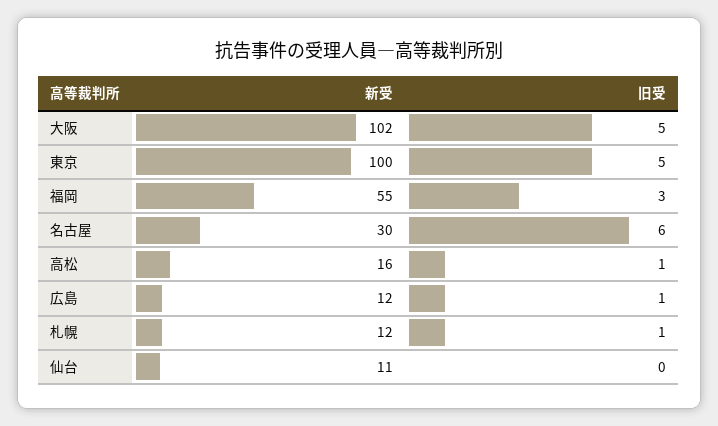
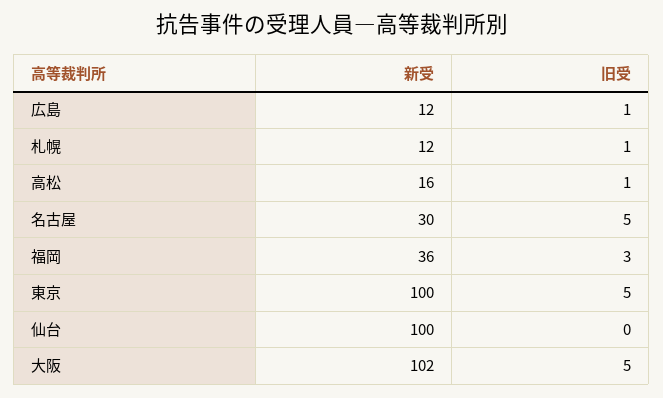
  {
    "新受": {
      "大阪": 102,
      "東京": 100,
-     "福岡": 55,
+     "福岡": 36,
      "名古屋": 30,
      "高松": 16,
      "広島": 12,
      "札幌": 12,
-     "仙台": 11
+     "仙台": 100
    },
    "旧受": {
      "大阪": 5,
      "東京": 5,
      "福岡": 3,
-     "名古屋": 6,
+     "名古屋": 5,
      "高松": 1,
      "広島": 1,
      "札幌": 1,
      "仙台": 0
    }
  }

